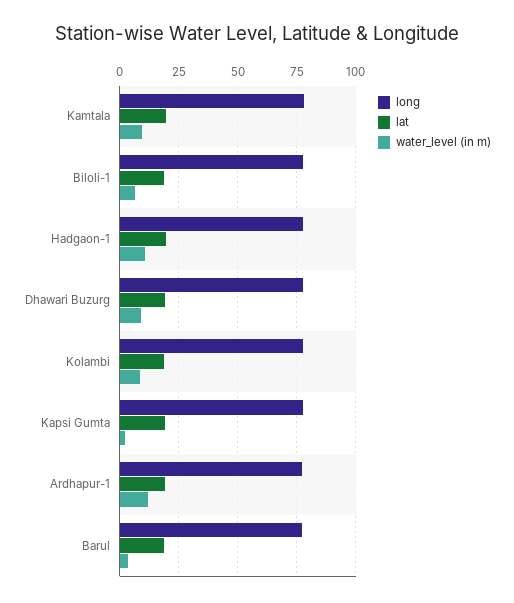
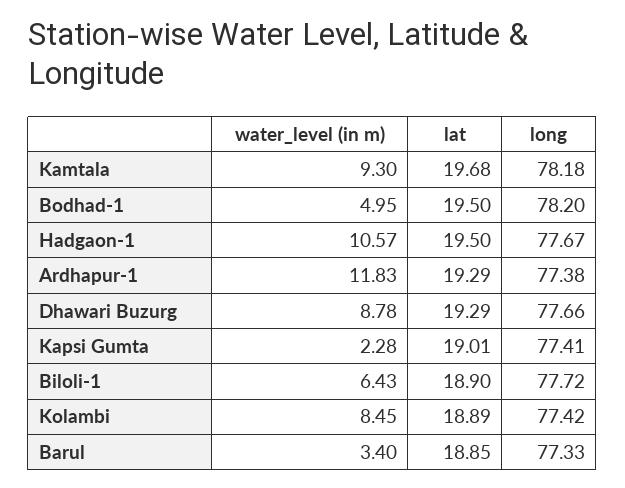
  {
    "long": {
      "Kamtala": 78.18,
      "Biloli-1": 77.72,
      "Hadgaon-1": 77.67,
      "Dhawari Buzurg": 77.66,
      "Kolambi": 77.42,
      "Kapsi Gumta": 77.41,
      "Ardhapur-1": 77.38,
-     "Barul": 77.33
+     "Barul": 77.33,
+     "Bodhad-1": 78.2
    },
    "lat": {
      "Kamtala": 19.68,
      "Biloli-1": 18.9,
      "Hadgaon-1": 19.5,
      "Dhawari Buzurg": 19.29,
      "Kolambi": 18.89,
      "Kapsi Gumta": 19.01,
      "Ardhapur-1": 19.29,
-     "Barul": 18.85
+     "Barul": 18.85,
+     "Bodhad-1": 19.5
    },
    "water_level (in m)": {
      "Kamtala": 9.3,
      "Biloli-1": 6.43,
      "Hadgaon-1": 10.57,
      "Dhawari Buzurg": 8.78,
      "Kolambi": 8.45,
      "Kapsi Gumta": 2.28,
      "Ardhapur-1": 11.83,
-     "Barul": 3.4
+     "Barul": 3.4,
+     "Bodhad-1": 4.95
    }
  }

